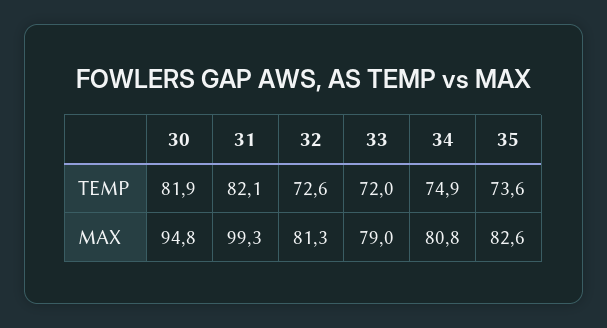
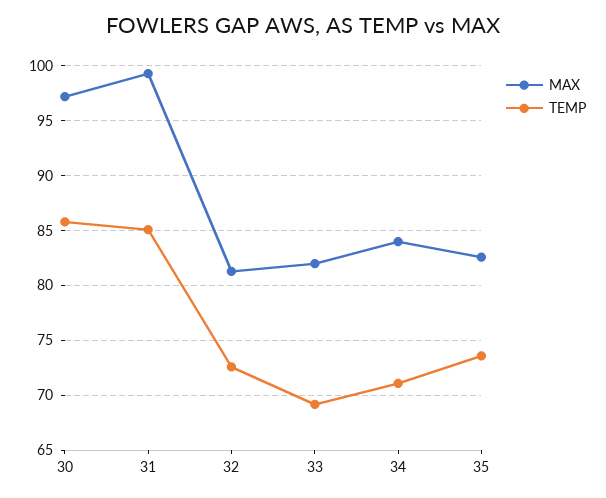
  {
    "TEMP": {
-     "30": 81.9,
+     "30": 86,
-     "31": 82.1,
+     "31": 85,
      "32": 72.6,
-     "33": 72,
+     "33": 69,
-     "34": 74.9,
+     "34": 71,
      "35": 73.6
    },
    "MAX": {
-     "30": 94.8,
+     "30": 97,
      "31": 99.3,
      "32": 81.3,
-     "33": 79,
+     "33": 82,
-     "34": 80.8,
+     "34": 84,
      "35": 82.6
    }
  }

